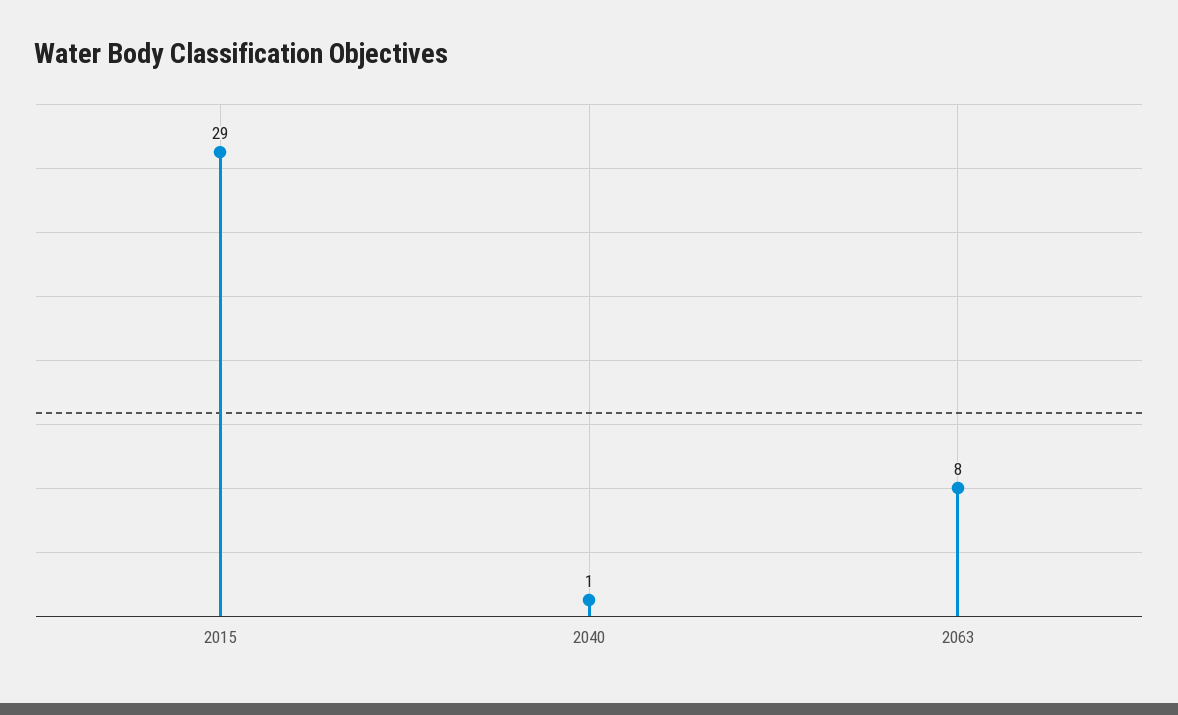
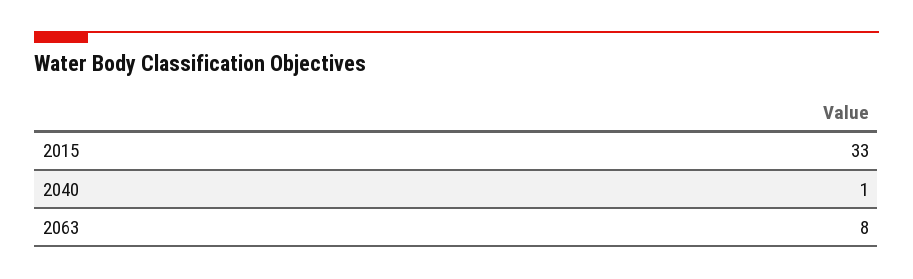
  {
-   "2015": 29,
+   "2015": 33,
    "2040": 1,
    "2063": 8
  }

